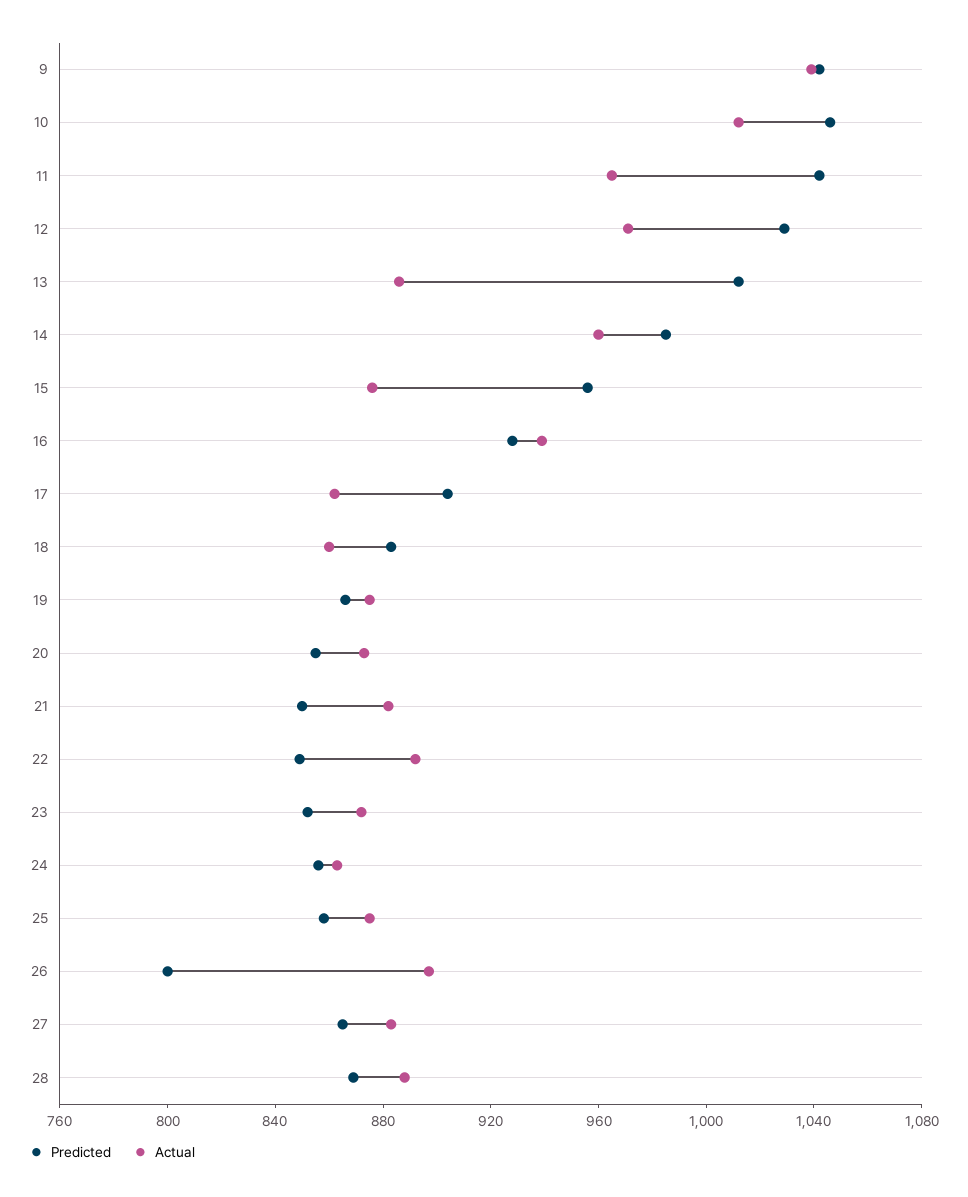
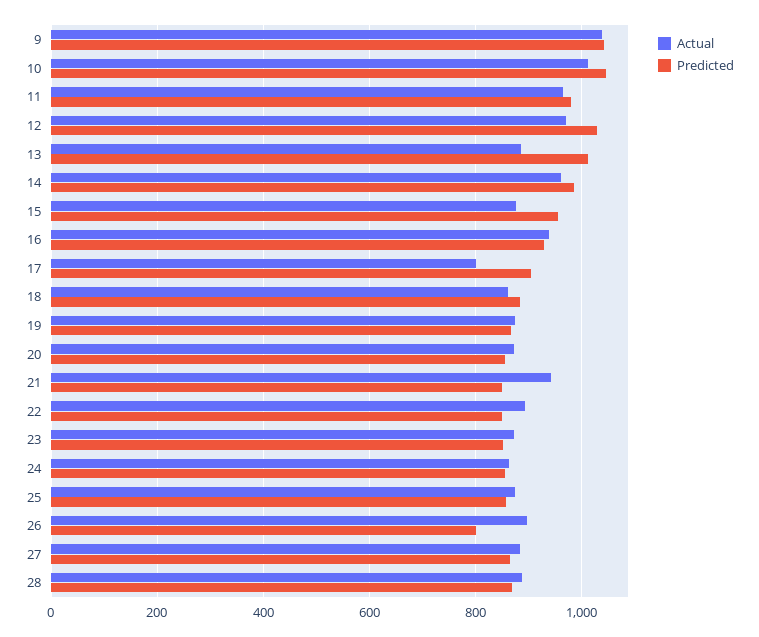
  {
    "Predicted": {
      "9": 1040,
      "10": 1050,
-     "11": 1040,
+     "11": 980,
      "12": 1030,
      "13": 1010,
      "14": 990,
      "15": 960,
      "16": 930,
      "17": 900,
      "18": 880,
      "19": 870,
      "20": 860,
      "21": 850,
      "22": 850,
      "23": 850,
      "24": 860,
      "25": 860,
      "26": 800,
      "27": 870,
      "28": 870
    },
    "Actual": {
      "9": 1040,
      "10": 1010,
      "11": 970,
      "12": 970,
      "13": 890,
      "14": 960,
      "15": 880,
      "16": 940,
-     "17": 860,
+     "17": 800,
      "18": 860,
      "19": 880,
      "20": 870,
-     "21": 880,
+     "21": 940,
      "22": 890,
      "23": 870,
      "24": 860,
      "25": 880,
      "26": 900,
      "27": 880,
      "28": 890
    }
  }

